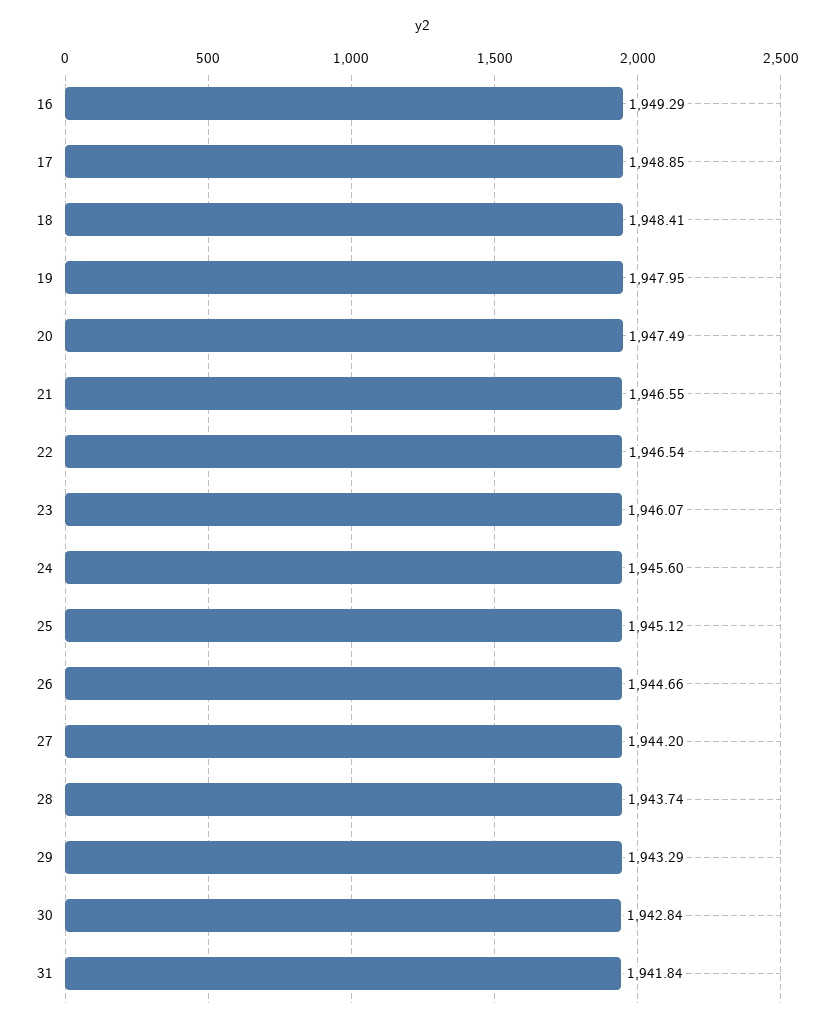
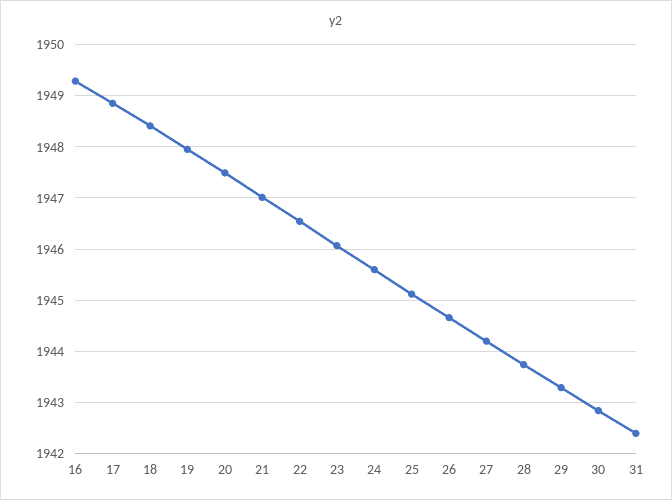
  {
    "16": 1949.29,
    "17": 1948.85,
    "18": 1948.41,
    "19": 1947.95,
    "20": 1947.49,
-   "21": 1946.55,
+   "21": 1947,
    "22": 1946.54,
    "23": 1946.07,
    "24": 1945.6,
    "25": 1945.12,
    "26": 1944.66,
    "27": 1944.2,
    "28": 1943.74,
    "29": 1943.29,
    "30": 1942.84,
-   "31": 1941.84
+   "31": 1942.4
  }

